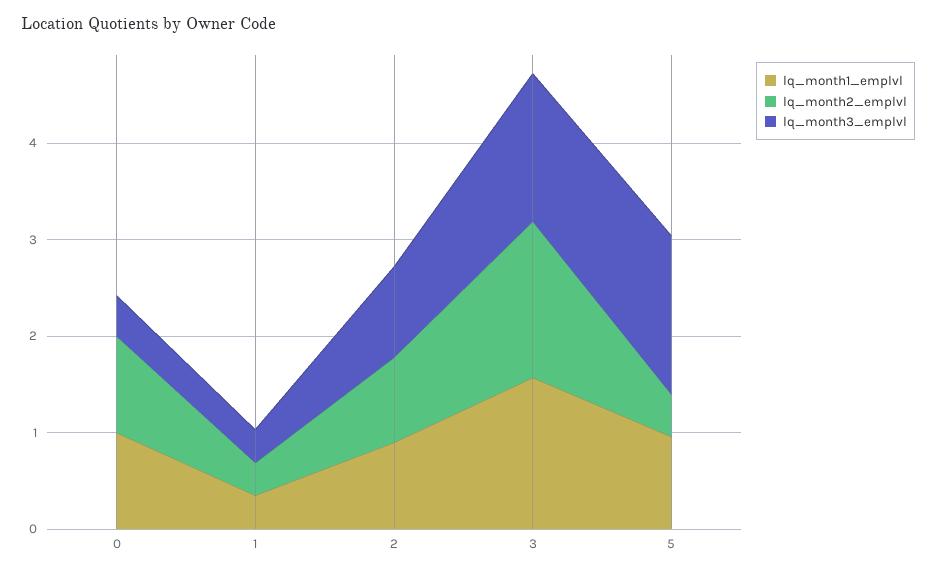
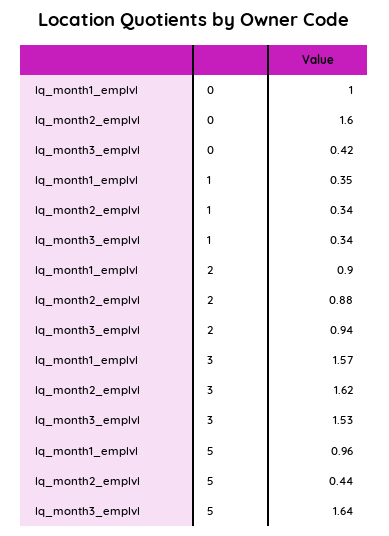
  {
    "lq_month1_emplvl": {
      "0": 1,
      "1": 0.35,
      "2": 0.9,
      "3": 1.57,
      "5": 0.96
    },
    "lq_month2_emplvl": {
-     "0": 1,
+     "0": 1.6,
      "1": 0.34,
      "2": 0.88,
      "3": 1.62,
      "5": 0.44
    },
    "lq_month3_emplvl": {
      "0": 0.42,
      "1": 0.34,
      "2": 0.94,
      "3": 1.53,
      "5": 1.64
    }
  }

